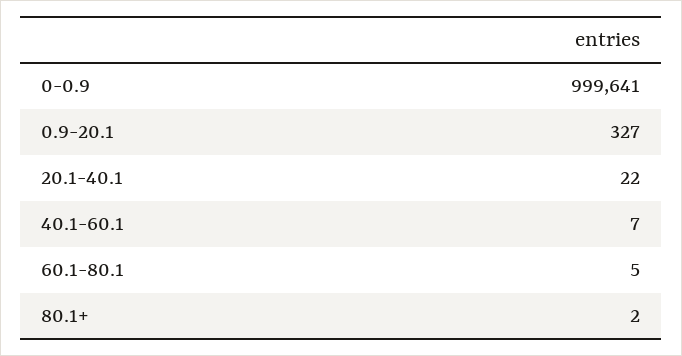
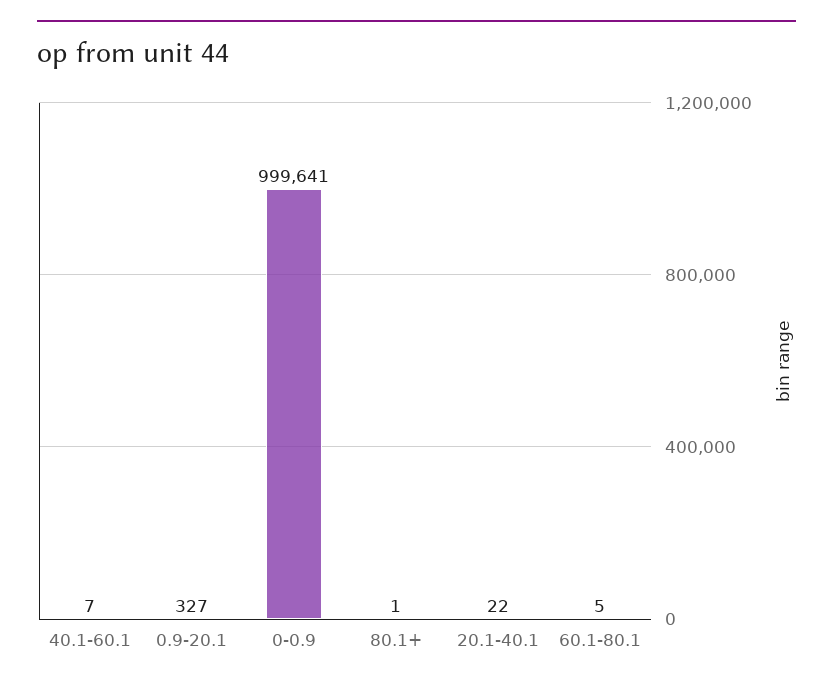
  {
    "0-0.9": 999641,
    "0.9-20.1": 327,
    "20.1-40.1": 22,
    "40.1-60.1": 7,
    "60.1-80.1": 5,
-   "80.1+": 2
+   "80.1+": 1
  }

